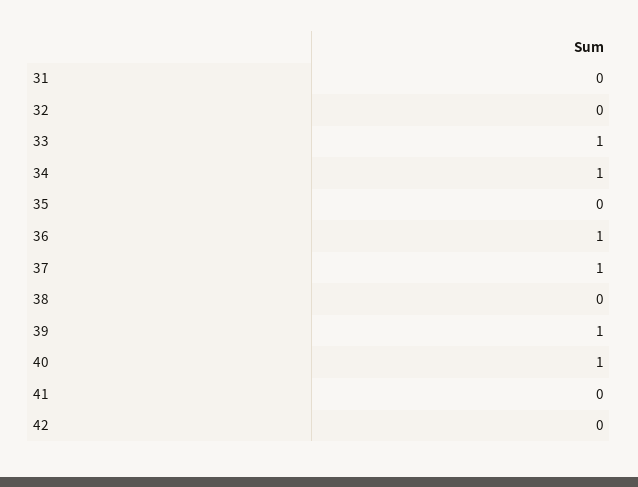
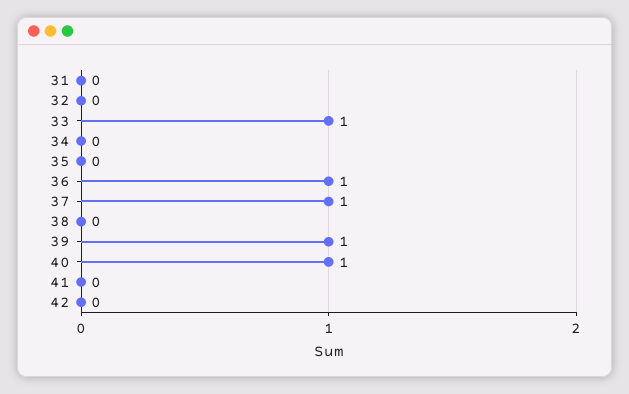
  {
    "31": 0,
    "32": 0,
    "33": 1,
-   "34": 1,
+   "34": 0,
    "35": 0,
    "36": 1,
    "37": 1,
    "38": 0,
    "39": 1,
    "40": 1,
    "41": 0,
    "42": 0
  }

